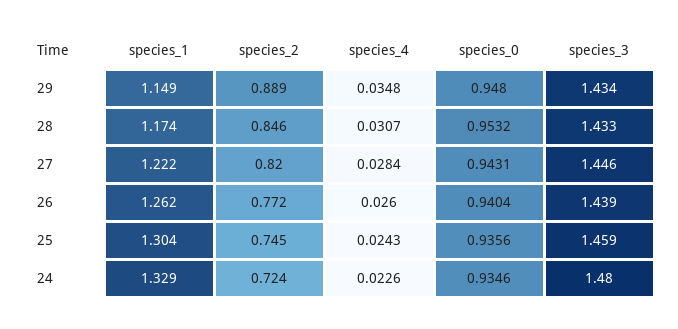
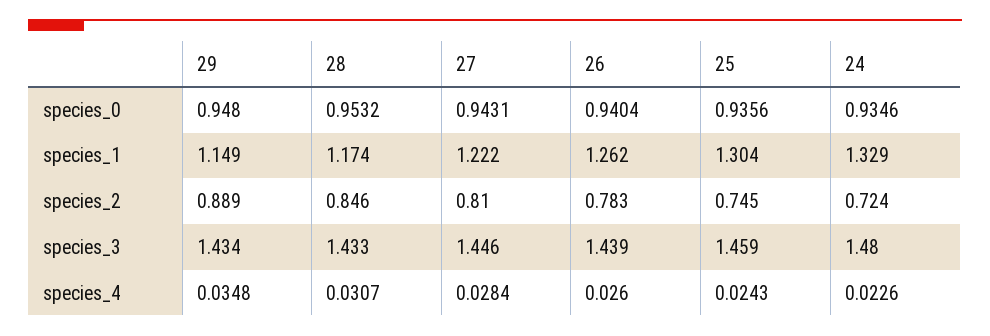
  {
    "species_1": {
      "29": 1.149,
      "28": 1.174,
      "27": 1.222,
      "26": 1.262,
      "25": 1.304,
      "24": 1.329
    },
    "species_2": {
      "29": 0.889,
      "28": 0.846,
-     "27": 0.82,
+     "27": 0.81,
-     "26": 0.772,
+     "26": 0.783,
      "25": 0.745,
      "24": 0.724
    },
    "species_4": {
      "29": 0.0348,
      "28": 0.0307,
      "27": 0.0284,
      "26": 0.026,
      "25": 0.0243,
      "24": 0.0226
    },
    "species_0": {
      "29": 0.948,
      "28": 0.9532,
      "27": 0.9431,
      "26": 0.9404,
      "25": 0.9356,
      "24": 0.9346
    },
    "species_3": {
      "29": 1.434,
      "28": 1.433,
      "27": 1.446,
      "26": 1.439,
      "25": 1.459,
      "24": 1.48
    }
  }

